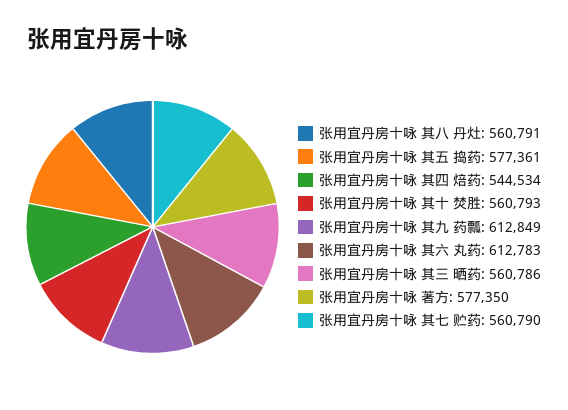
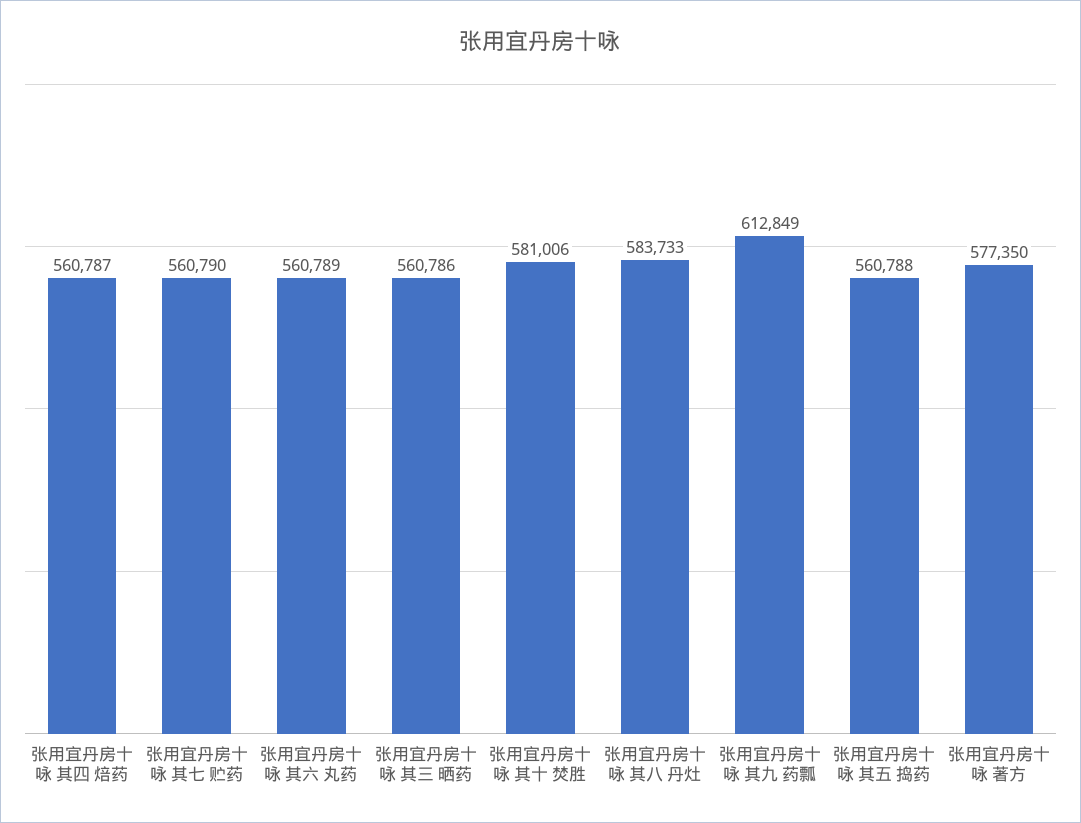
  {
-   "张用宜丹房十咏 其八 丹灶": 560791,
+   "张用宜丹房十咏 其八 丹灶": 583733,
-   "张用宜丹房十咏 其五 捣药": 577361,
+   "张用宜丹房十咏 其五 捣药": 560788,
-   "张用宜丹房十咏 其四 焙药": 544534,
+   "张用宜丹房十咏 其四 焙药": 560787,
-   "张用宜丹房十咏 其十 焚胜": 560793,
+   "张用宜丹房十咏 其十 焚胜": 581006,
    "张用宜丹房十咏 其九 药瓢": 612849,
-   "张用宜丹房十咏 其六 丸药": 612783,
+   "张用宜丹房十咏 其六 丸药": 560789,
    "张用宜丹房十咏 其三 晒药": 560786,
    "张用宜丹房十咏 著方": 577350,
    "张用宜丹房十咏 其七 贮药": 560790
  }

